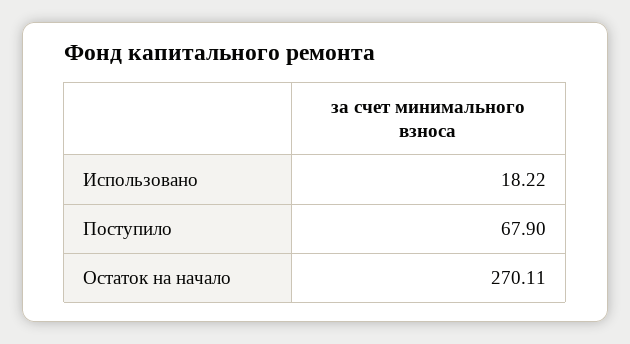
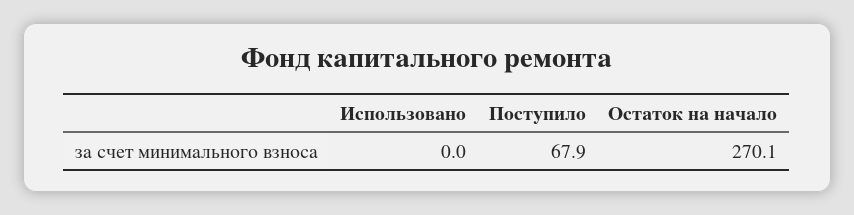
  {
-   "Использовано": 18.22,
+   "Использовано": 0,
    "Поступило": 67.9,
    "Остаток на начало": 270.11
  }

